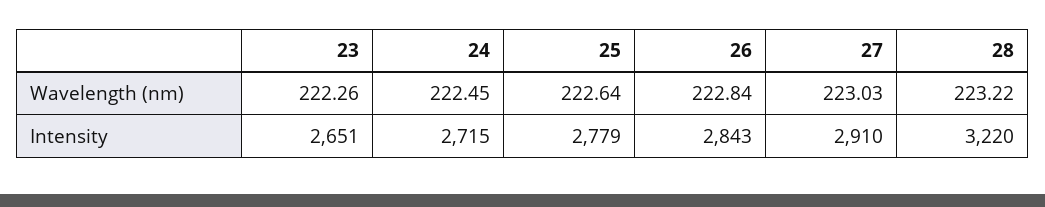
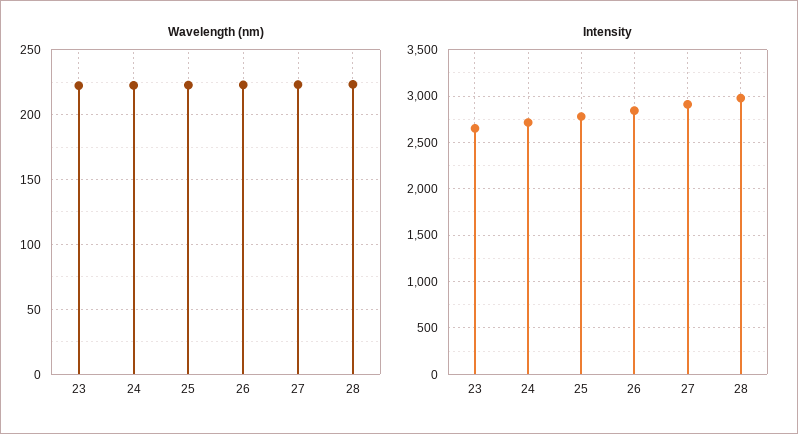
  {
    "Wavelength (nm)": {
      "23": 222.26,
      "24": 222.45,
      "25": 222.64,
      "26": 222.84,
      "27": 223.03,
      "28": 223.22
    },
    "Intensity": {
      "23": 2651,
      "24": 2715,
      "25": 2779,
      "26": 2843,
      "27": 2910,
-     "28": 3220
+     "28": 3000
    }
  }

